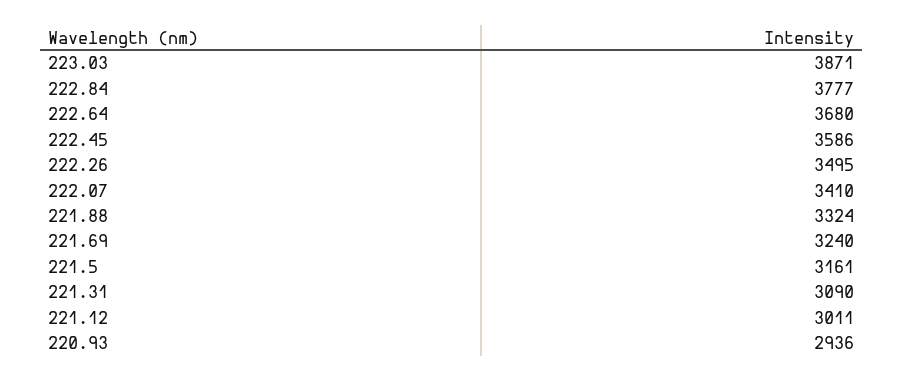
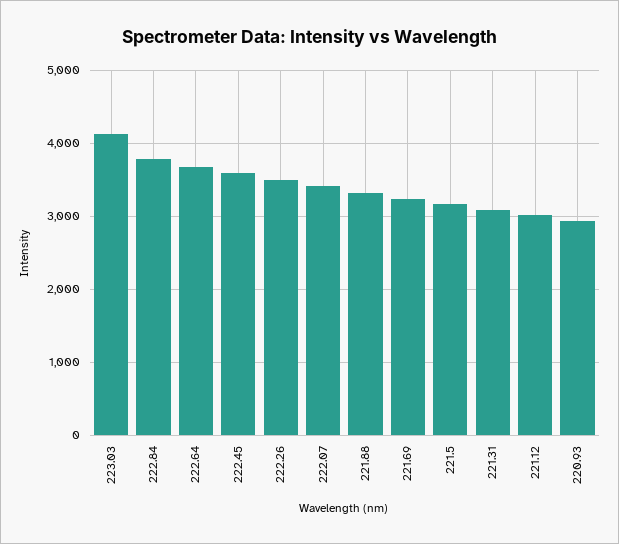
  {
-   "223.03": 3871,
+   "223.03": 4100,
    "222.84": 3777,
    "222.64": 3680,
    "222.45": 3586,
    "222.26": 3495,
    "222.07": 3410,
    "221.88": 3324,
    "221.69": 3240,
    "221.5": 3161,
    "221.31": 3090,
    "221.12": 3011,
    "220.93": 2936
  }

